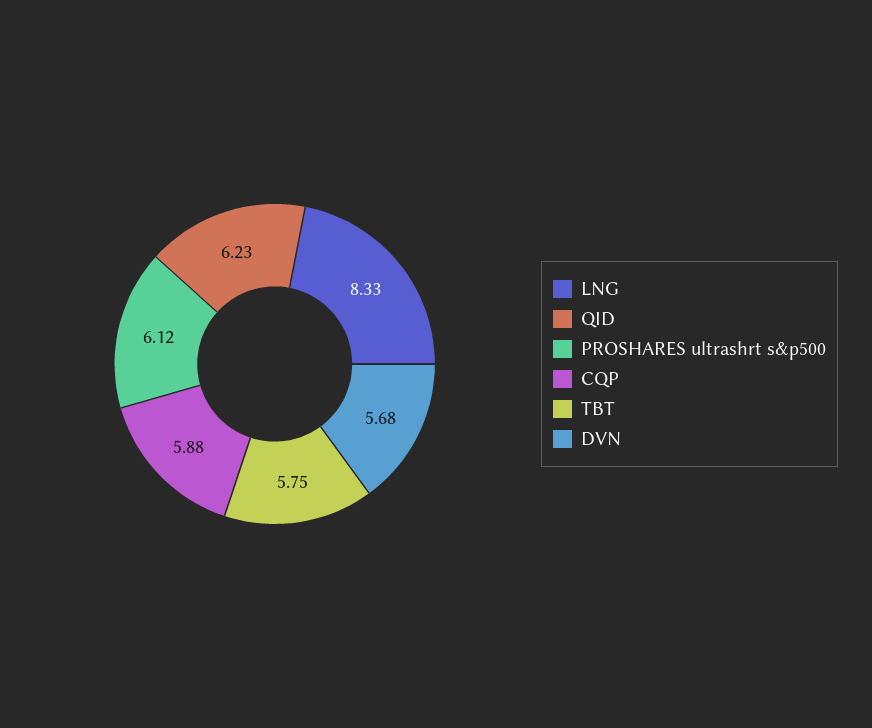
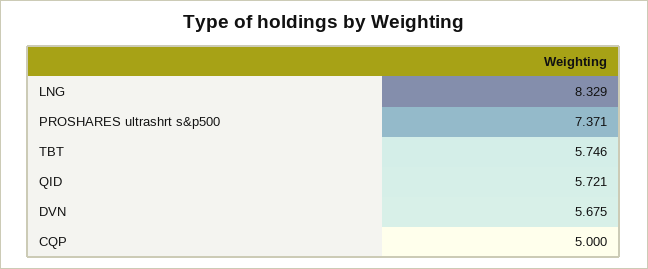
  {
    "LNG": 8.329,
-   "QID": 6.23,
+   "QID": 5.721,
-   "PROSHARES ultrashrt s&p500": 6.12,
+   "PROSHARES ultrashrt s&p500": 7.371,
-   "CQP": 5.88,
+   "CQP": 5,
    "TBT": 5.746,
    "DVN": 5.675
  }

